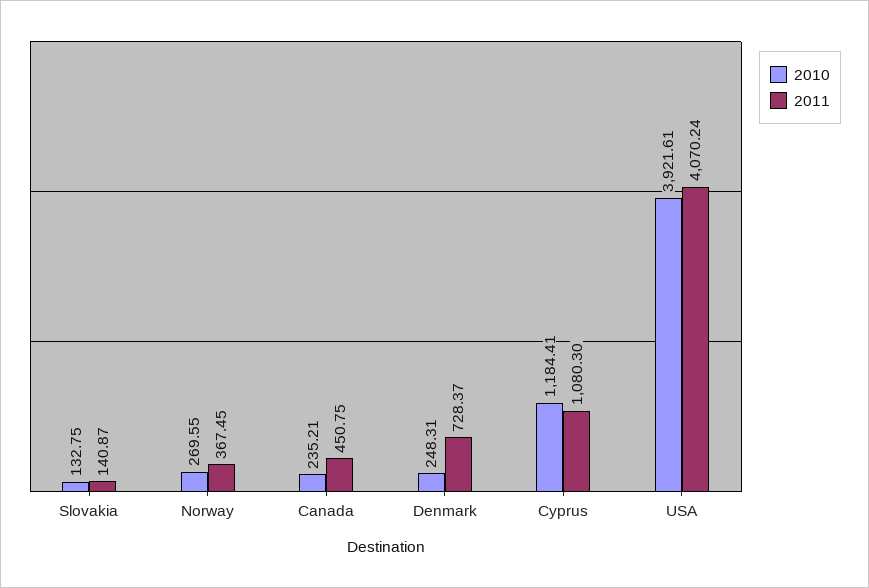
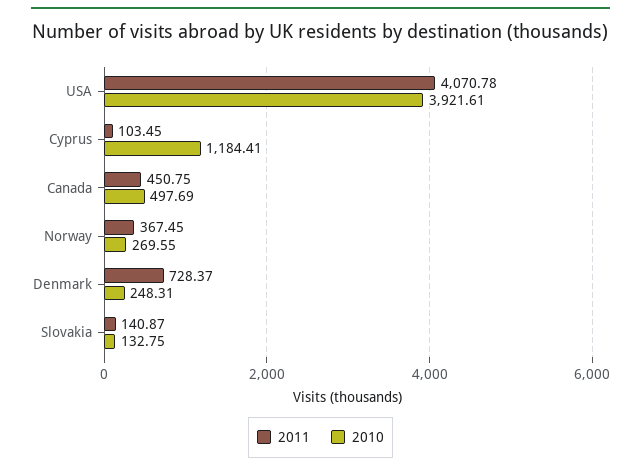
  {
    "2010": {
      "Slovakia": 132.75,
      "Norway": 269.55,
-     "Canada": 235.21,
+     "Canada": 497.69,
      "Denmark": 248.31,
      "Cyprus": 1184.41,
      "USA": 3921.61
    },
    "2011": {
      "Slovakia": 140.87,
      "Norway": 367.45,
      "Canada": 450.75,
      "Denmark": 728.37,
-     "Cyprus": 1080.3,
+     "Cyprus": 103.45,
-     "USA": 4070.24
+     "USA": 4070.78
    }
  }

